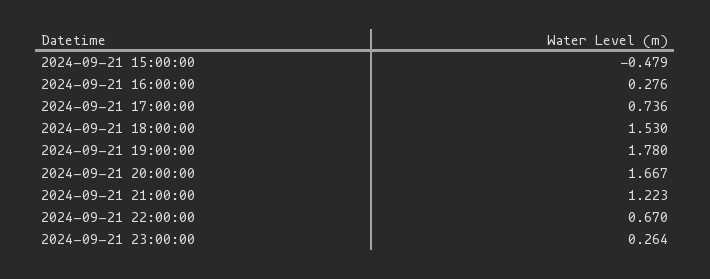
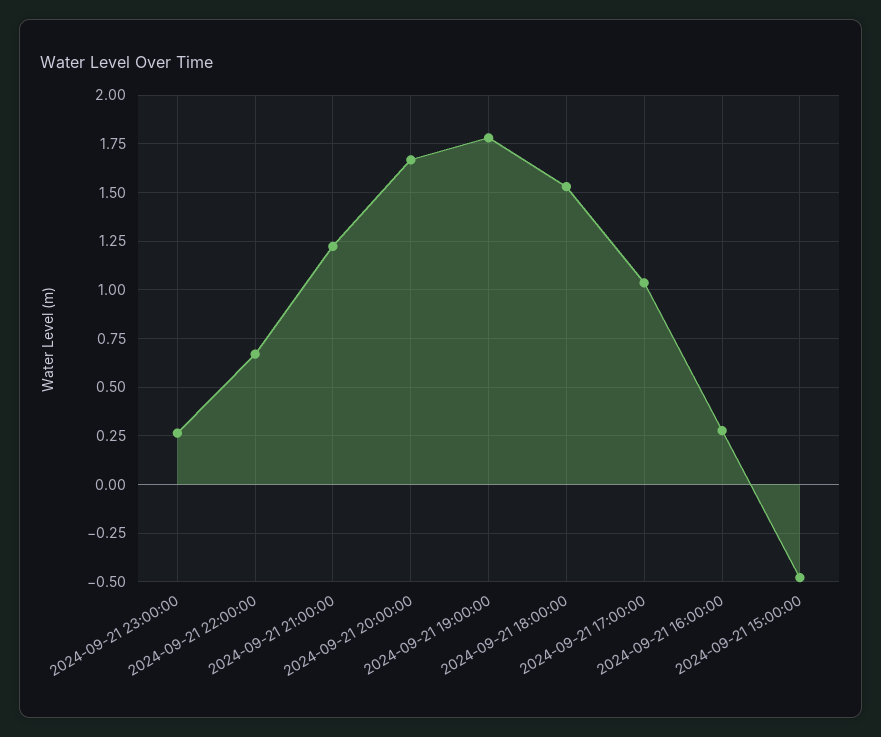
  {
    "2024-09-21 15:00:00": -0.479,
    "2024-09-21 16:00:00": 0.276,
-   "2024-09-21 17:00:00": 0.736,
+   "2024-09-21 17:00:00": 1.05,
    "2024-09-21 18:00:00": 1.53,
    "2024-09-21 19:00:00": 1.78,
    "2024-09-21 20:00:00": 1.667,
    "2024-09-21 21:00:00": 1.223,
    "2024-09-21 22:00:00": 0.67,
    "2024-09-21 23:00:00": 0.264
  }

